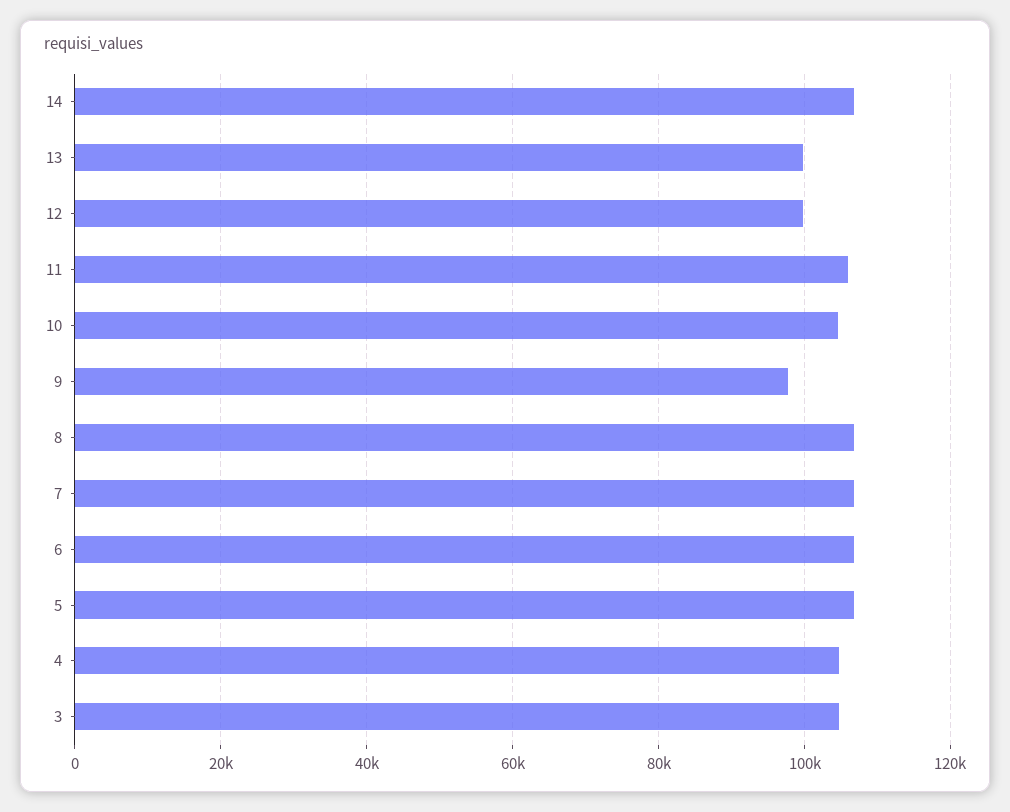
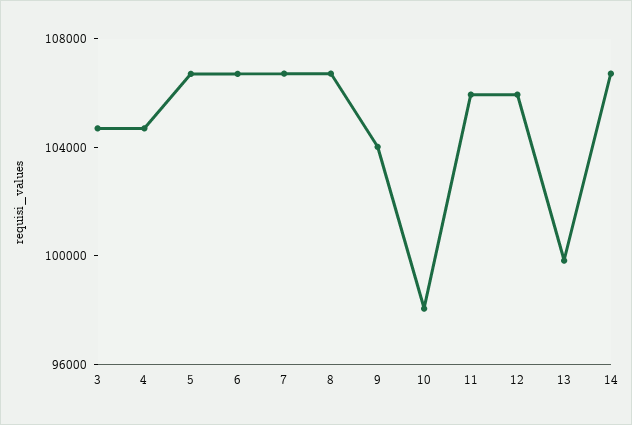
  {
    "14": 107000,
    "13": 100000,
-   "12": 100000,
+   "12": 106000,
    "11": 106000,
-   "10": 104000,
+   "10": 98000,
-   "9": 98000,
+   "9": 104000,
    "8": 107000,
    "7": 107000,
    "6": 107000,
    "5": 107000,
    "4": 105000,
    "3": 105000
  }

